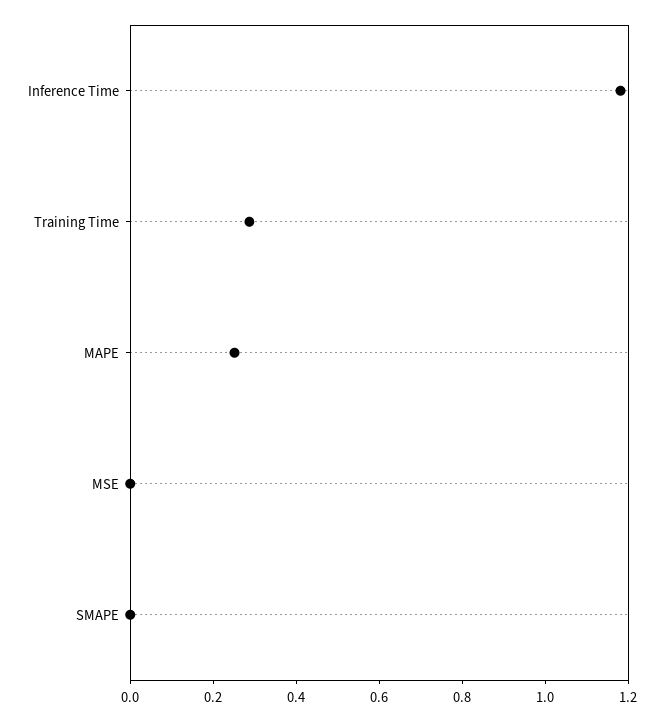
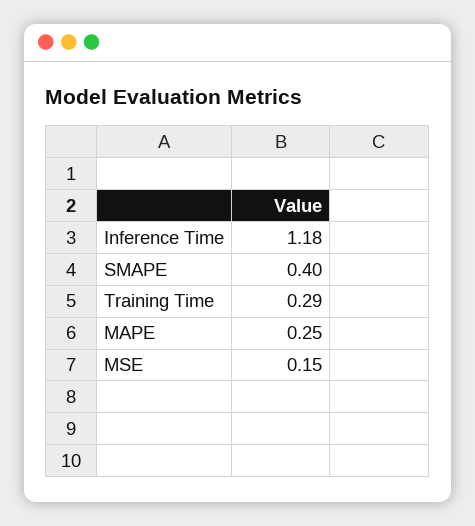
  {
    "Inference Time": 1.18,
    "Training Time": 0.29,
    "MAPE": 0.25,
-   "MSE": 0,
+   "MSE": 0.15,
-   "SMAPE": 0
+   "SMAPE": 0.4
  }

